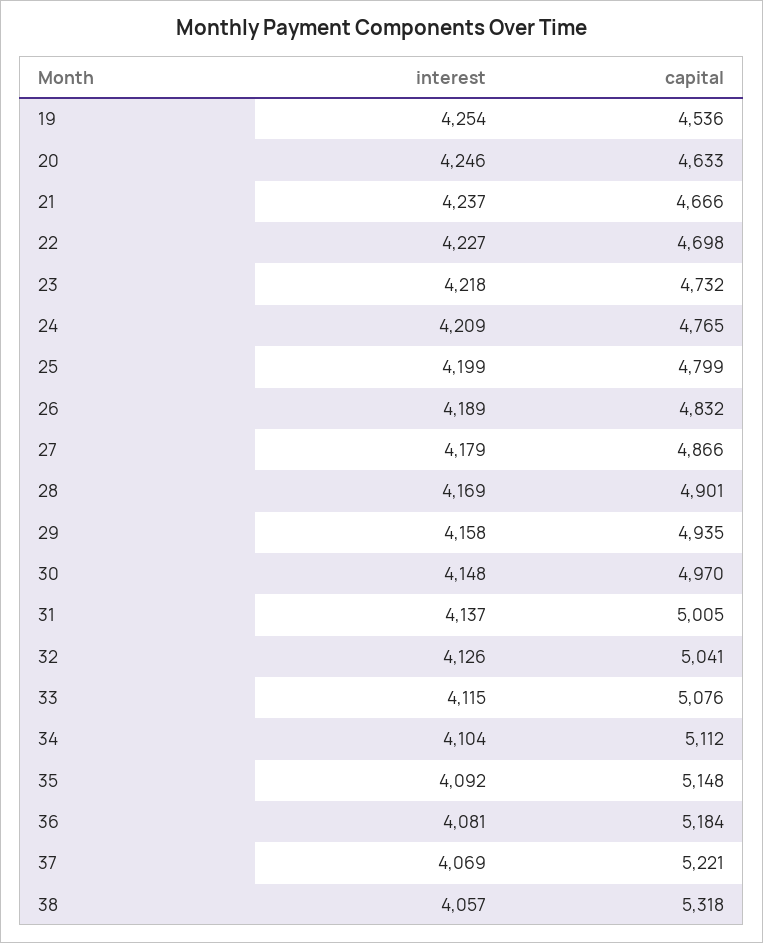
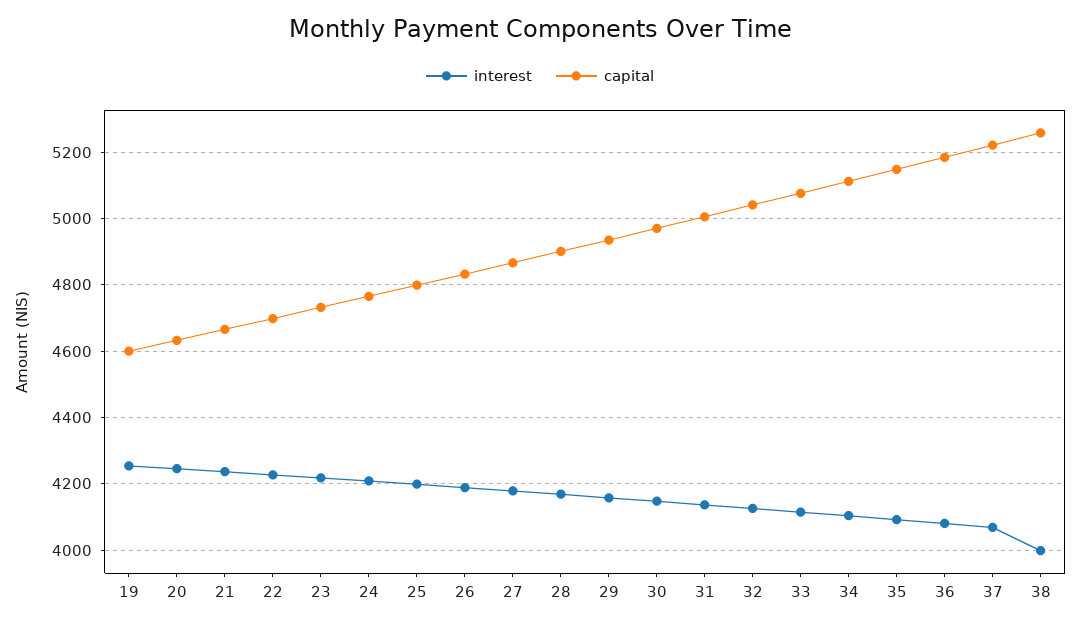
  {
    "interest": {
      "19": 4254,
      "20": 4246,
      "21": 4237,
      "22": 4227,
      "23": 4218,
      "24": 4209,
      "25": 4199,
      "26": 4189,
      "27": 4179,
      "28": 4169,
      "29": 4158,
      "30": 4148,
      "31": 4137,
      "32": 4126,
      "33": 4115,
      "34": 4104,
      "35": 4092,
      "36": 4081,
      "37": 4069,
-     "38": 4057
+     "38": 4000
    },
    "capital": {
-     "19": 4536,
+     "19": 4600,
      "20": 4633,
      "21": 4666,
      "22": 4698,
      "23": 4732,
      "24": 4765,
      "25": 4799,
      "26": 4832,
      "27": 4866,
      "28": 4901,
      "29": 4935,
      "30": 4970,
      "31": 5005,
      "32": 5041,
      "33": 5076,
      "34": 5112,
      "35": 5148,
      "36": 5184,
      "37": 5221,
-     "38": 5318
+     "38": 5260
    }
  }

